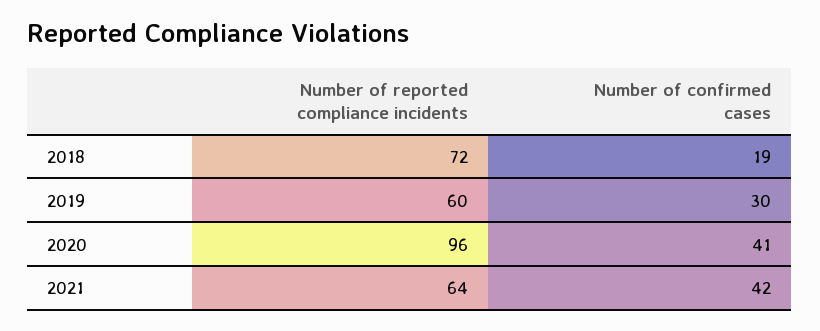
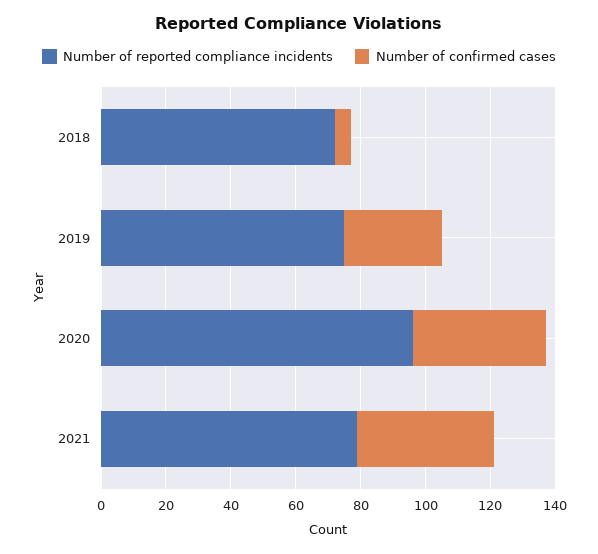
  {
    "Number of reported compliance incidents": {
      "2018": 72,
-     "2019": 60,
+     "2019": 75,
      "2020": 96,
-     "2021": 64
+     "2021": 80
    },
    "Number of confirmed cases": {
-     "2018": 19,
+     "2018": 5,
      "2019": 30,
      "2020": 41,
      "2021": 42
    }
  }

